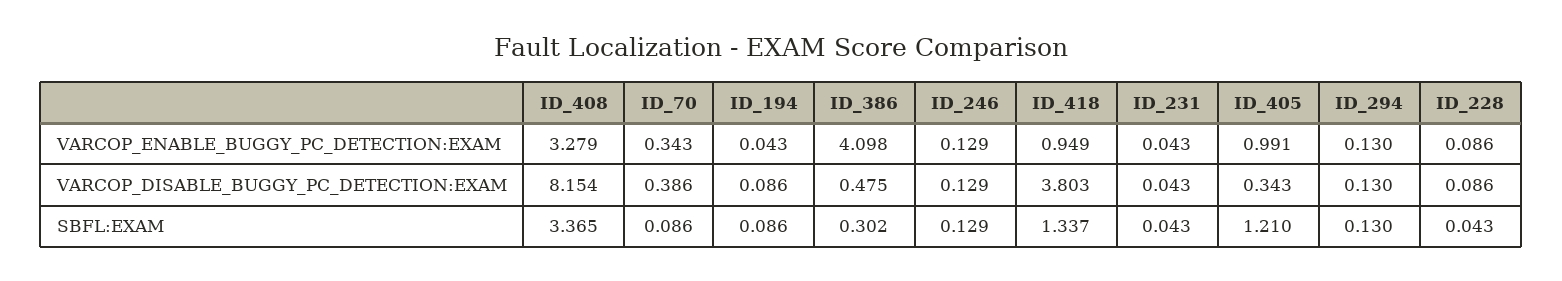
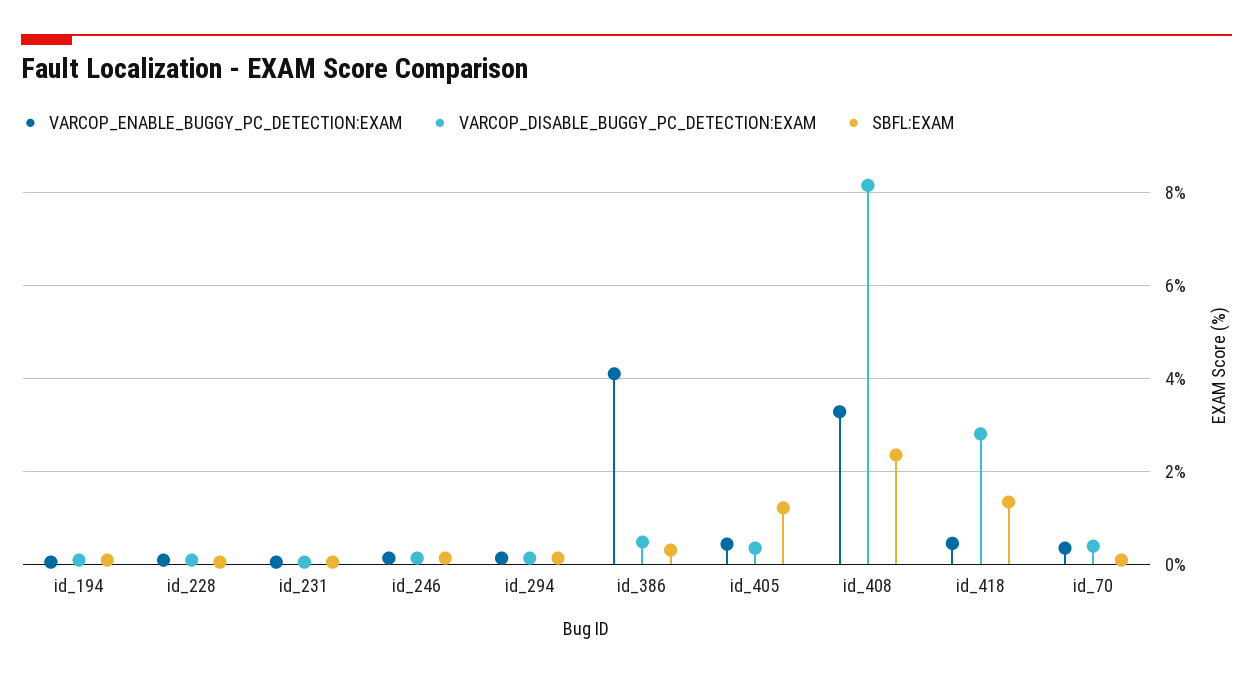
  {
    "VARCOP_ENABLE_BUGGY_PC_DETECTION:EXAM": {
      "ID_408": 3.279,
      "ID_70": 0.343,
      "ID_194": 0.043,
      "ID_386": 4.098,
      "ID_246": 0.129,
-     "ID_418": 0.949,
+     "ID_418": 0.4,
      "ID_231": 0.043,
-     "ID_405": 0.991,
+     "ID_405": 0.4,
      "ID_294": 0.13,
      "ID_228": 0.086
    },
    "VARCOP_DISABLE_BUGGY_PC_DETECTION:EXAM": {
      "ID_408": 8.154,
      "ID_70": 0.386,
      "ID_194": 0.086,
      "ID_386": 0.475,
      "ID_246": 0.129,
-     "ID_418": 3.803,
+     "ID_418": 2.8,
      "ID_231": 0.043,
      "ID_405": 0.343,
      "ID_294": 0.13,
      "ID_228": 0.086
    },
    "SBFL:EXAM": {
-     "ID_408": 3.365,
+     "ID_408": 2.4,
      "ID_70": 0.086,
      "ID_194": 0.086,
      "ID_386": 0.302,
      "ID_246": 0.129,
      "ID_418": 1.337,
      "ID_231": 0.043,
      "ID_405": 1.21,
      "ID_294": 0.13,
      "ID_228": 0.043
    }
  }

